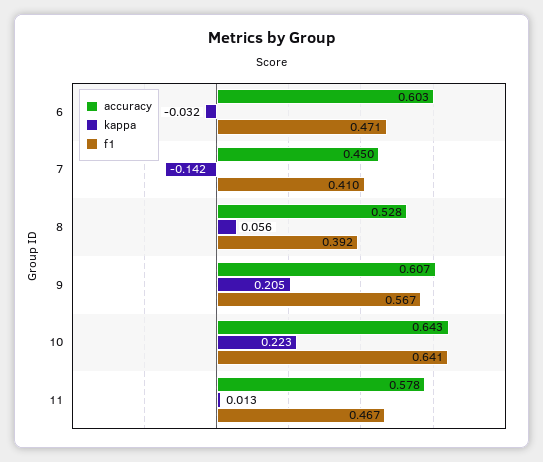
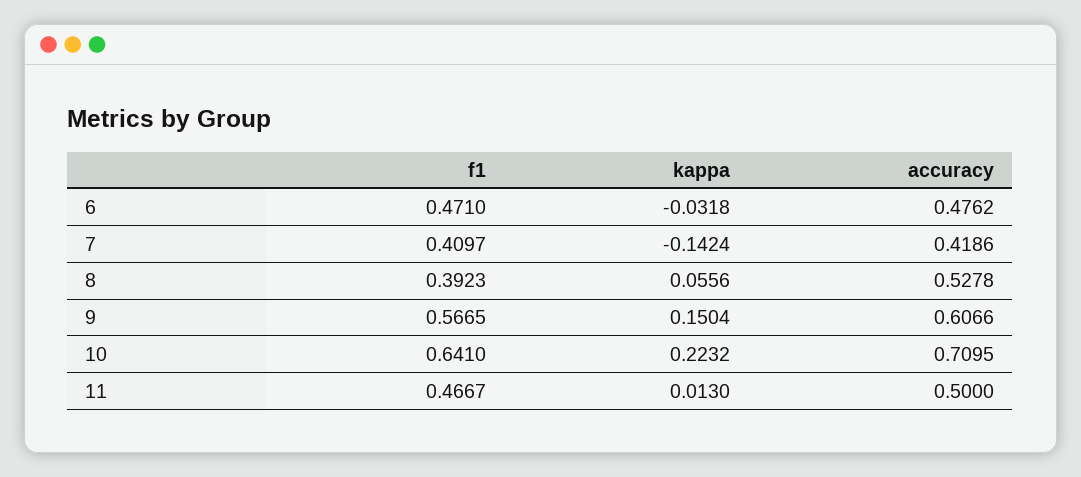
  {
    "accuracy": {
-     "6": 0.603,
+     "6": 0.4762,
-     "7": 0.45,
+     "7": 0.4186,
      "8": 0.5278,
      "9": 0.6066,
-     "10": 0.643,
+     "10": 0.7095,
-     "11": 0.578
+     "11": 0.5
    },
    "kappa": {
      "6": -0.0318,
      "7": -0.1424,
      "8": 0.0556,
-     "9": 0.205,
+     "9": 0.1504,
      "10": 0.2232,
      "11": 0.013
    },
    "f1": {
      "6": 0.471,
      "7": 0.4097,
      "8": 0.3923,
      "9": 0.5665,
      "10": 0.641,
      "11": 0.4667
    }
  }

